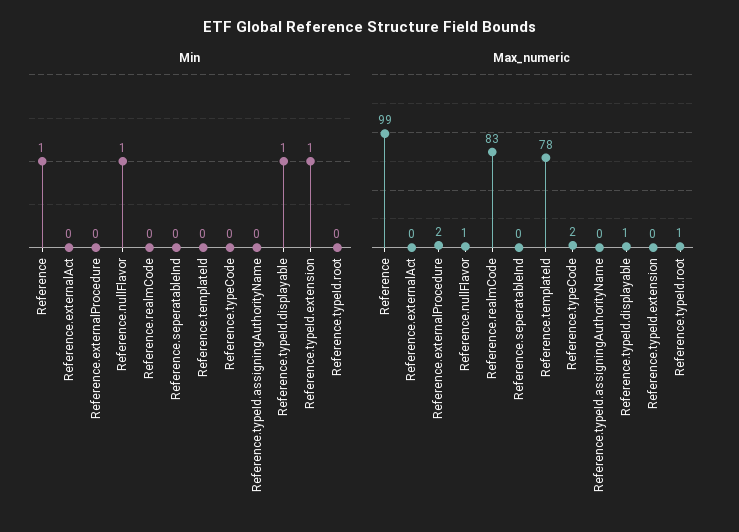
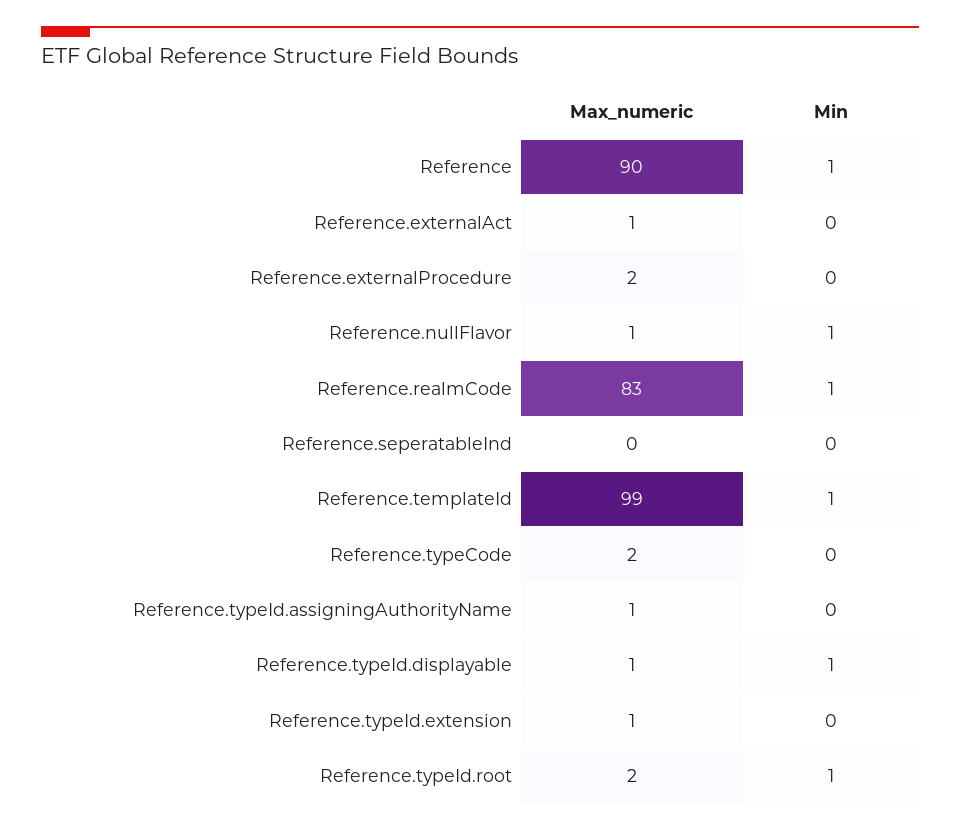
  {
    "Min": {
      "Reference": 1,
      "Reference.externalAct": 0,
      "Reference.externalProcedure": 0,
      "Reference.nullFlavor": 1,
-     "Reference.realmCode": 0,
+     "Reference.realmCode": 1,
      "Reference.seperatableInd": 0,
-     "Reference.templateId": 0,
+     "Reference.templateId": 1,
      "Reference.typeCode": 0,
      "Reference.typeId.assigningAuthorityName": 0,
      "Reference.typeId.displayable": 1,
-     "Reference.typeId.extension": 1,
+     "Reference.typeId.extension": 0,
-     "Reference.typeId.root": 0
+     "Reference.typeId.root": 1
    },
    "Max_numeric": {
-     "Reference": 99,
+     "Reference": 90,
-     "Reference.externalAct": 0,
+     "Reference.externalAct": 1,
      "Reference.externalProcedure": 2,
      "Reference.nullFlavor": 1,
      "Reference.realmCode": 83,
      "Reference.seperatableInd": 0,
-     "Reference.templateId": 78,
+     "Reference.templateId": 99,
      "Reference.typeCode": 2,
-     "Reference.typeId.assigningAuthorityName": 0,
+     "Reference.typeId.assigningAuthorityName": 1,
      "Reference.typeId.displayable": 1,
-     "Reference.typeId.extension": 0,
+     "Reference.typeId.extension": 1,
-     "Reference.typeId.root": 1
+     "Reference.typeId.root": 2
    }
  }

